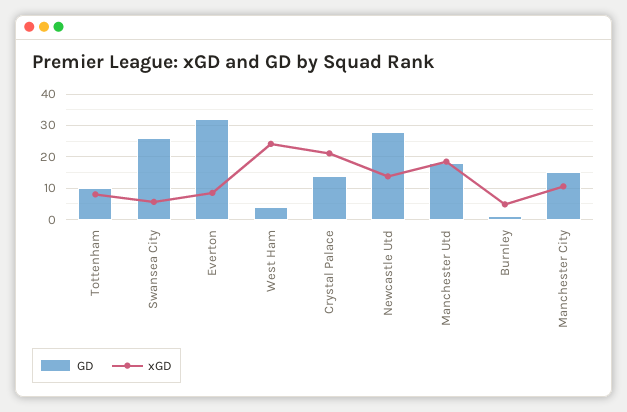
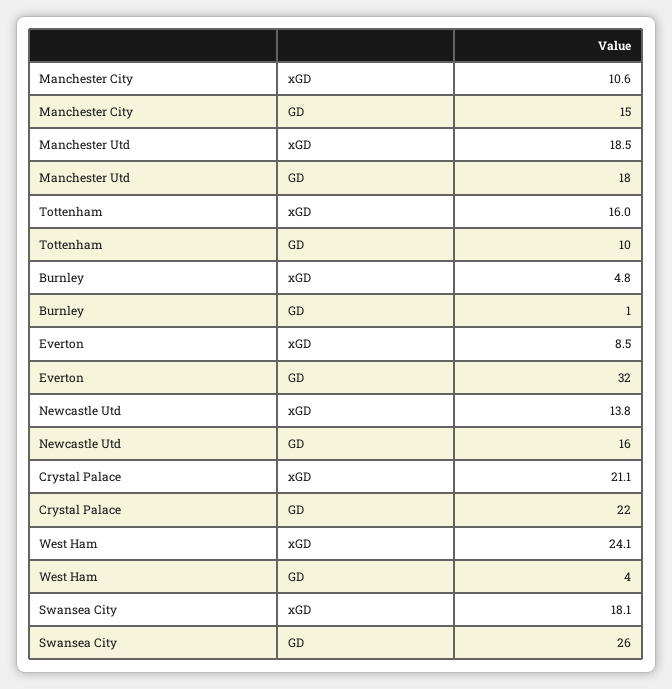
  {
    "GD": {
      "Tottenham": 10,
      "Swansea City": 26,
      "Everton": 32,
      "West Ham": 4,
-     "Crystal Palace": 14,
+     "Crystal Palace": 22,
-     "Newcastle Utd": 28,
+     "Newcastle Utd": 16,
      "Manchester Utd": 18,
      "Burnley": 1,
      "Manchester City": 15
    },
    "xGD": {
-     "Tottenham": 8,
+     "Tottenham": 16,
-     "Swansea City": 6,
+     "Swansea City": 18.1,
      "Everton": 8.5,
      "West Ham": 24.1,
      "Crystal Palace": 21.1,
      "Newcastle Utd": 13.8,
      "Manchester Utd": 18.5,
      "Burnley": 4.8,
      "Manchester City": 10.6
    }
  }

